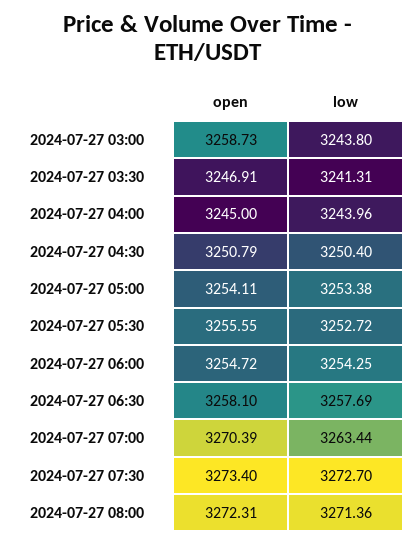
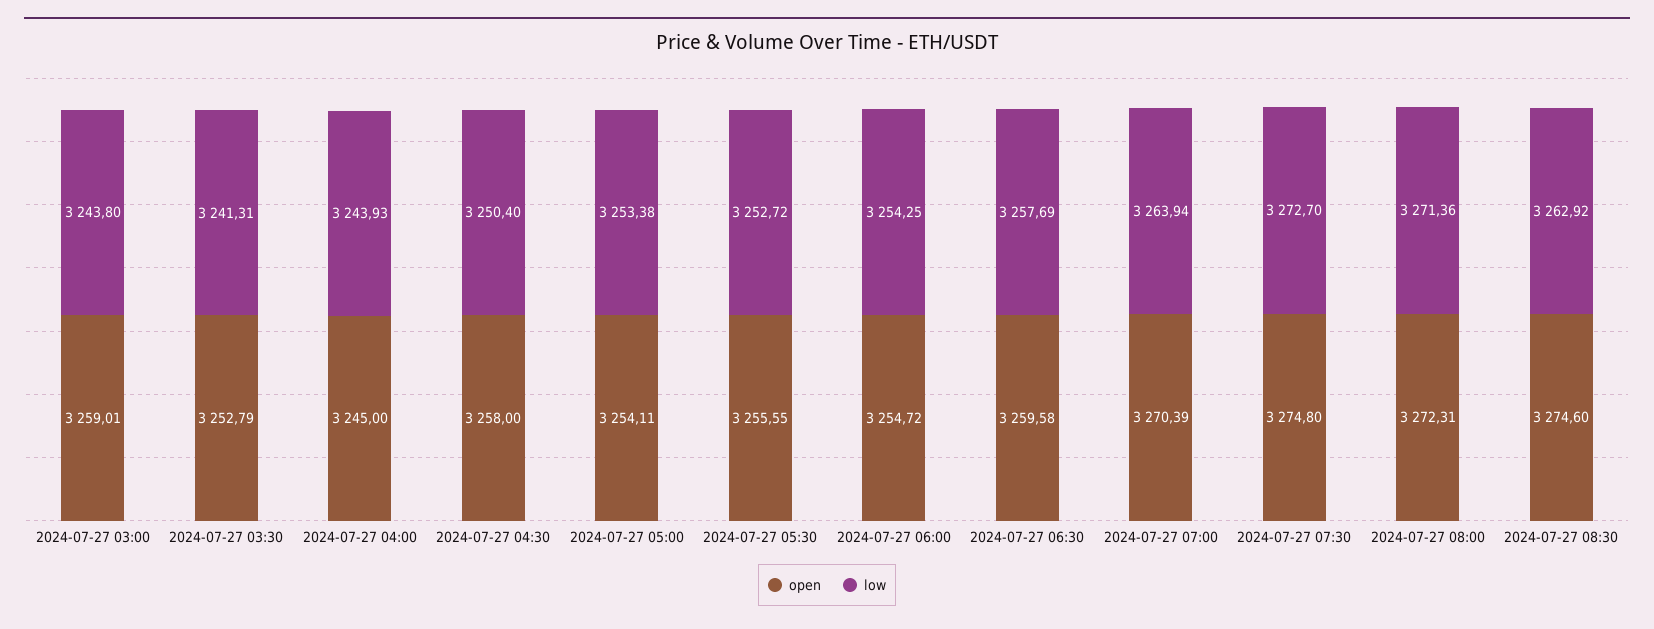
  {
    "open": {
-     "2024-07-27 03:00": 3258.73,
+     "2024-07-27 03:00": 3259.01,
-     "2024-07-27 03:30": 3246.91,
+     "2024-07-27 03:30": 3252.79,
      "2024-07-27 04:00": 3245,
-     "2024-07-27 04:30": 3250.79,
+     "2024-07-27 04:30": 3258,
      "2024-07-27 05:00": 3254.11,
      "2024-07-27 05:30": 3255.55,
      "2024-07-27 06:00": 3254.72,
-     "2024-07-27 06:30": 3258.1,
+     "2024-07-27 06:30": 3259.58,
      "2024-07-27 07:00": 3270.39,
-     "2024-07-27 07:30": 3273.4,
+     "2024-07-27 07:30": 3274.8,
-     "2024-07-27 08:00": 3272.31
+     "2024-07-27 08:00": 3272.31,
+     "2024-07-27 08:30": 3274.6
    },
    "low": {
      "2024-07-27 03:00": 3243.8,
      "2024-07-27 03:30": 3241.31,
-     "2024-07-27 04:00": 3243.96,
+     "2024-07-27 04:00": 3243.93,
      "2024-07-27 04:30": 3250.4,
      "2024-07-27 05:00": 3253.38,
      "2024-07-27 05:30": 3252.72,
      "2024-07-27 06:00": 3254.25,
      "2024-07-27 06:30": 3257.69,
-     "2024-07-27 07:00": 3263.44,
+     "2024-07-27 07:00": 3263.94,
      "2024-07-27 07:30": 3272.7,
-     "2024-07-27 08:00": 3271.36
+     "2024-07-27 08:00": 3271.36,
+     "2024-07-27 08:30": 3262.92
    }
  }

